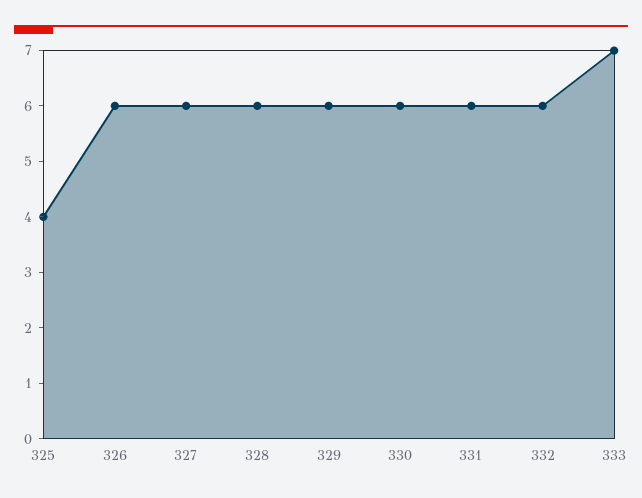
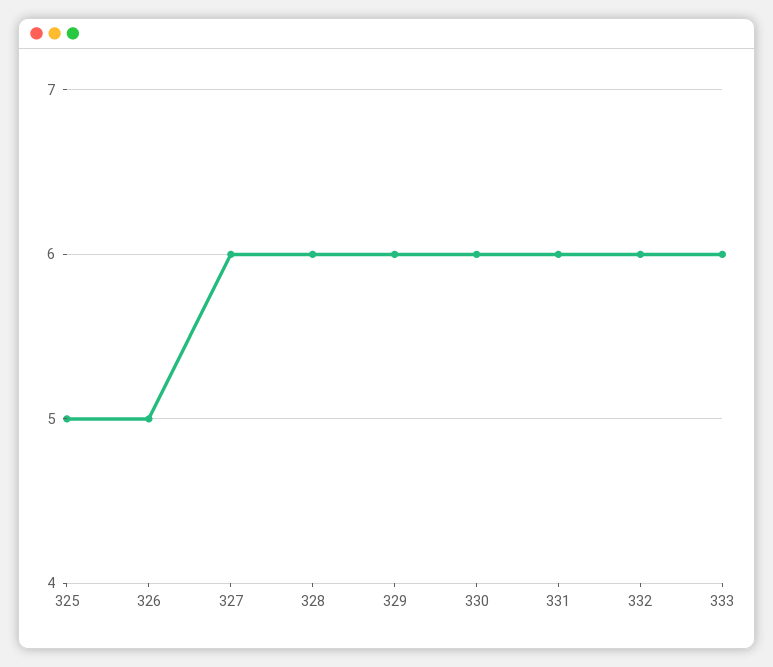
  {
-   "325": 4,
+   "325": 5,
-   "326": 6,
+   "326": 5,
    "327": 6,
    "328": 6,
    "329": 6,
    "330": 6,
    "331": 6,
    "332": 6,
-   "333": 7
+   "333": 6
  }

